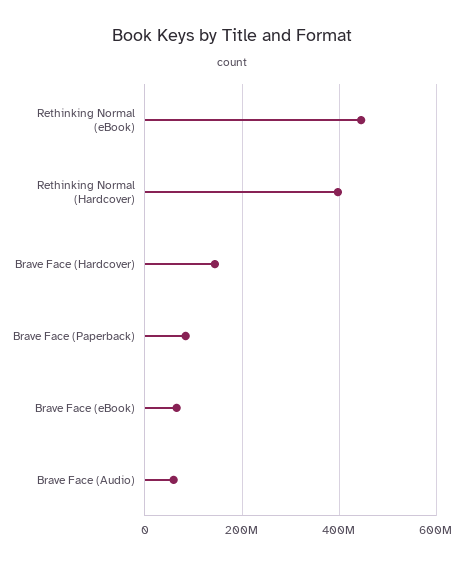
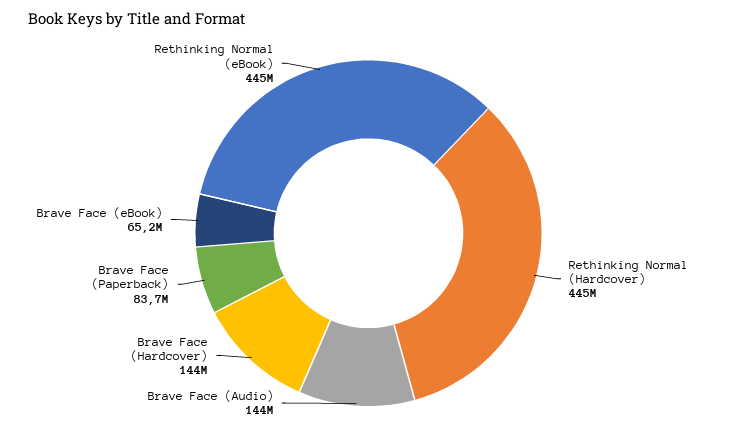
  {
    "Rethinking Normal (eBook)": 445000000,
-   "Rethinking Normal (Hardcover)": 400000000,
+   "Rethinking Normal (Hardcover)": 445000000,
    "Brave Face (Hardcover)": 144000000,
    "Brave Face (Paperback)": 83700000,
    "Brave Face (eBook)": 65200000,
-   "Brave Face (Audio)": 60000000
+   "Brave Face (Audio)": 144000000
  }

